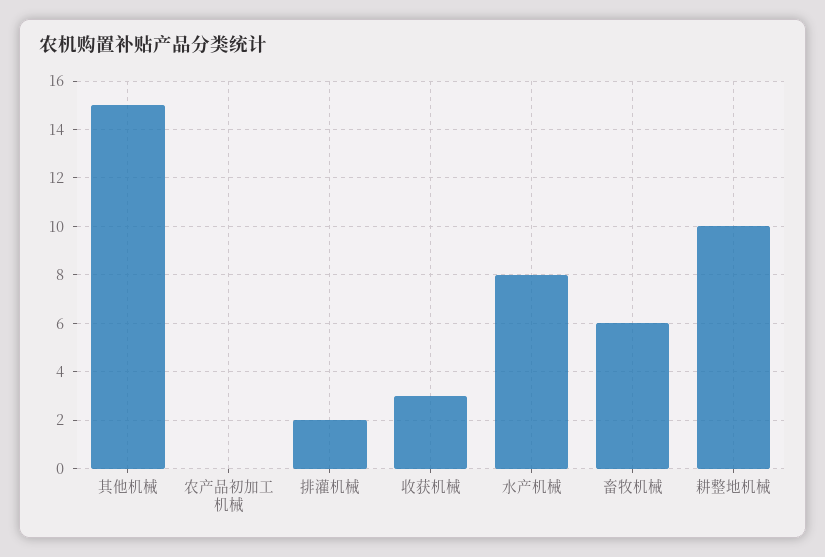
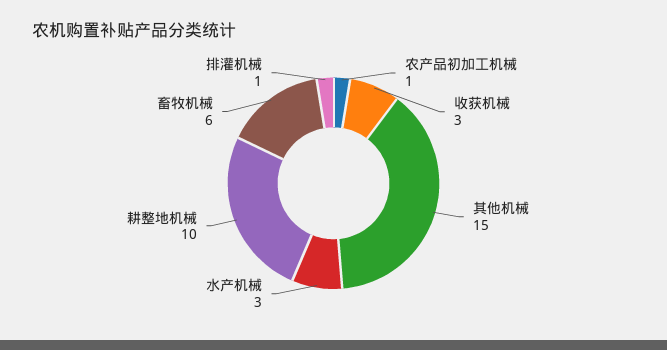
  {
    "其他机械": 15,
-   "农产品初加工机械": 0,
+   "农产品初加工机械": 1,
-   "排灌机械": 2,
+   "排灌机械": 1,
    "收获机械": 3,
-   "水产机械": 8,
+   "水产机械": 3,
    "畜牧机械": 6,
    "耕整地机械": 10
  }

